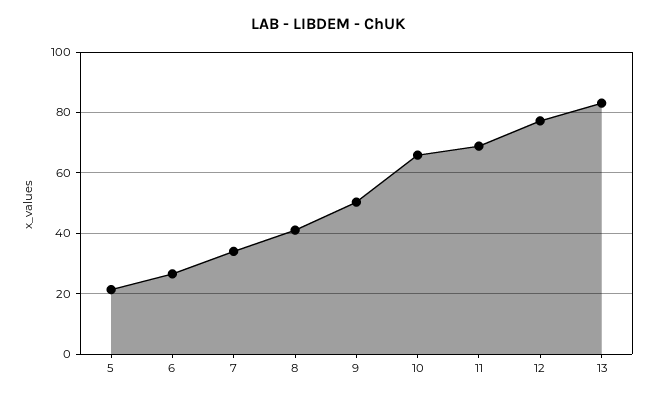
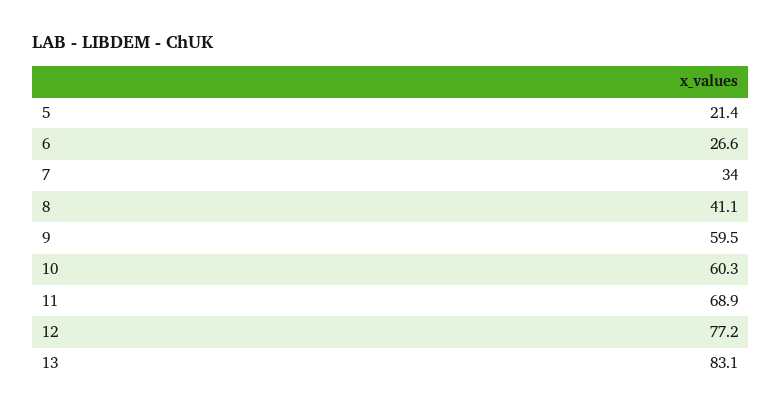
  {
    "5": 21.4,
    "6": 26.6,
    "7": 34,
    "8": 41.1,
-   "9": 50,
+   "9": 59.5,
-   "10": 66,
+   "10": 60.3,
    "11": 68.9,
    "12": 77.2,
    "13": 83.1
  }

